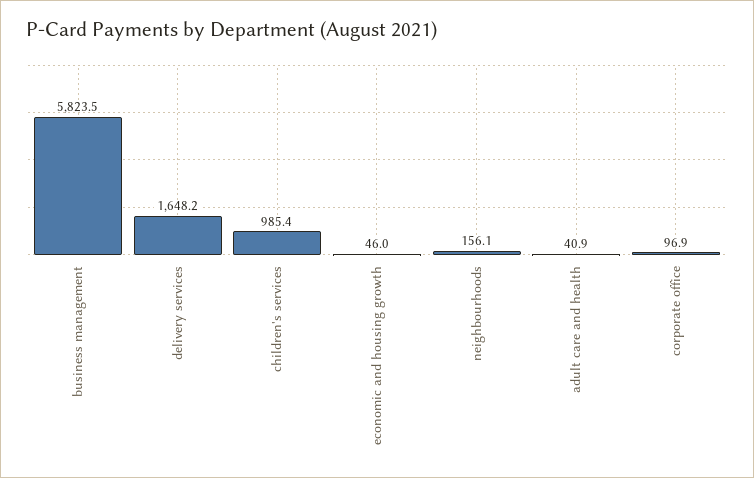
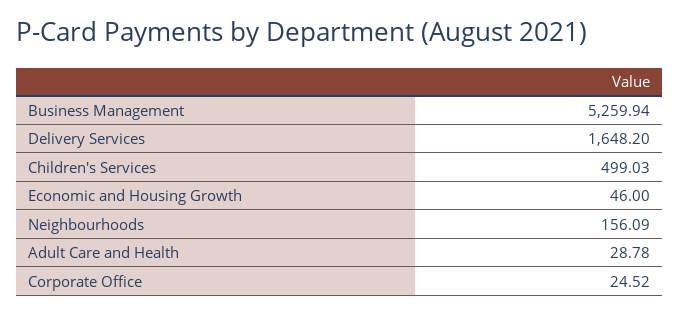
  {
-   "business management": 5823.5,
+   "business management": 5259.94,
    "delivery services": 1648.2,
-   "children's services": 985.4,
+   "children's services": 499.03,
    "economic and housing growth": 46,
    "neighbourhoods": 156.09,
-   "adult care and health": 40.9,
+   "adult care and health": 28.78,
-   "corporate office": 96.9
+   "corporate office": 24.52
  }

